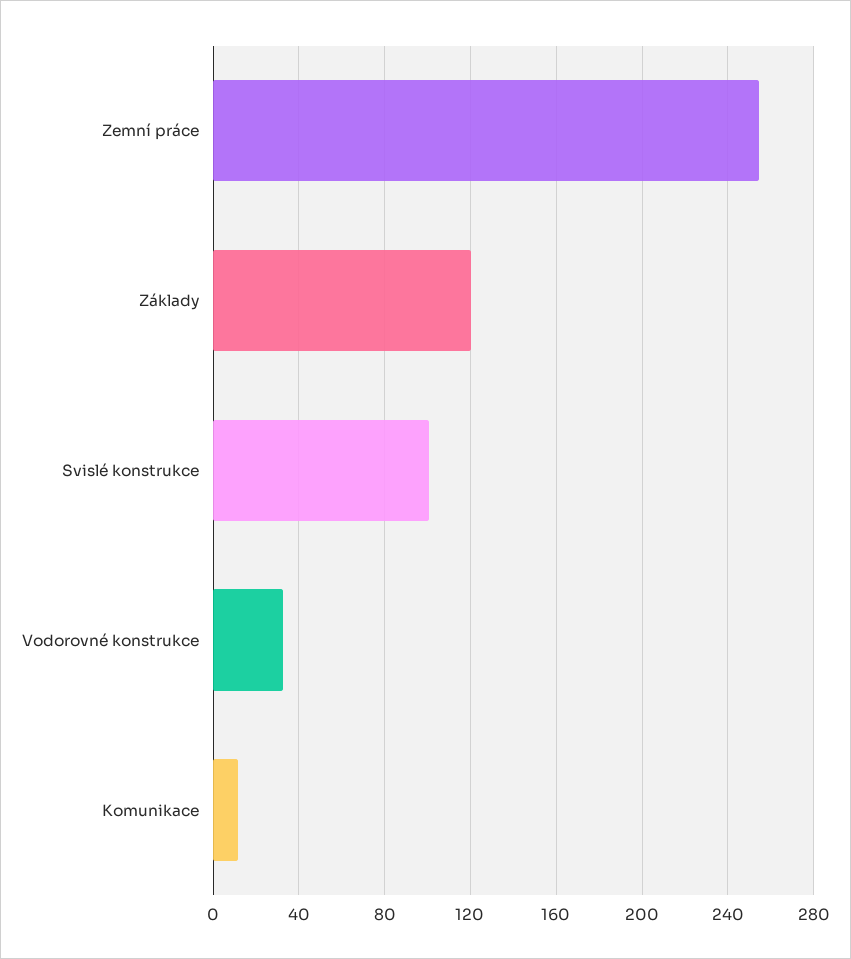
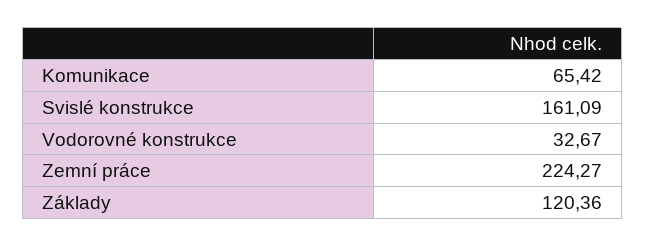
  {
-   "Zemní práce": 255,
+   "Zemní práce": 224.27,
    "Základy": 120.36,
-   "Svislé konstrukce": 100,
+   "Svislé konstrukce": 161.09,
    "Vodorovné konstrukce": 32.67,
-   "Komunikace": 10
+   "Komunikace": 65.42
  }

